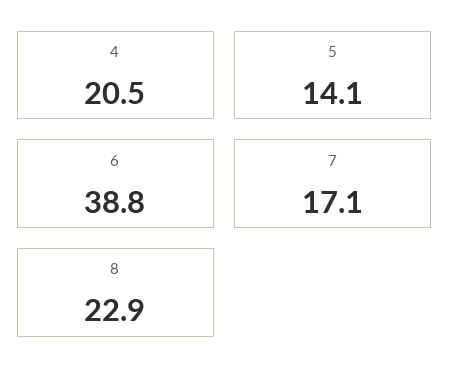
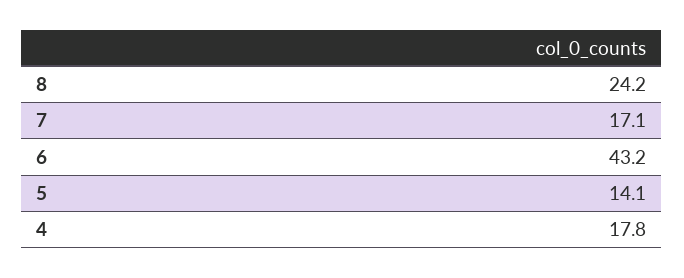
  {
-   "4": 20.5,
+   "4": 17.8,
    "5": 14.1,
-   "6": 38.8,
+   "6": 43.2,
    "7": 17.1,
-   "8": 22.9
+   "8": 24.2
  }

